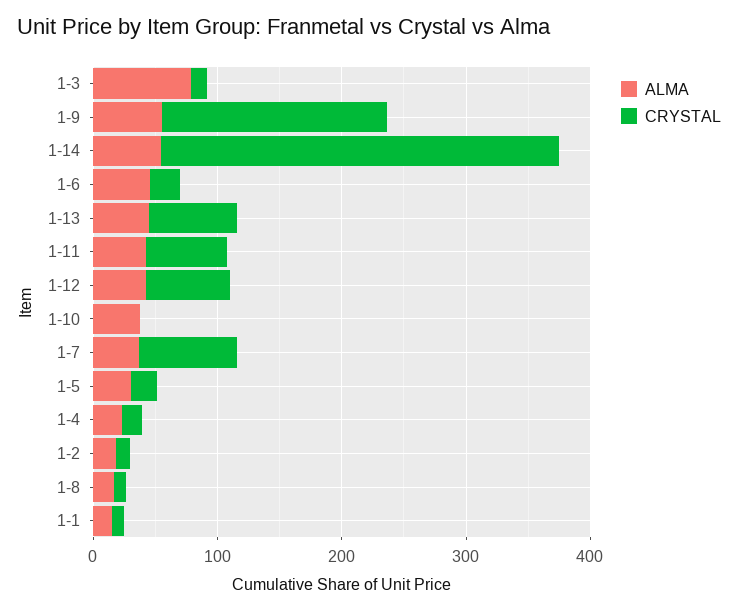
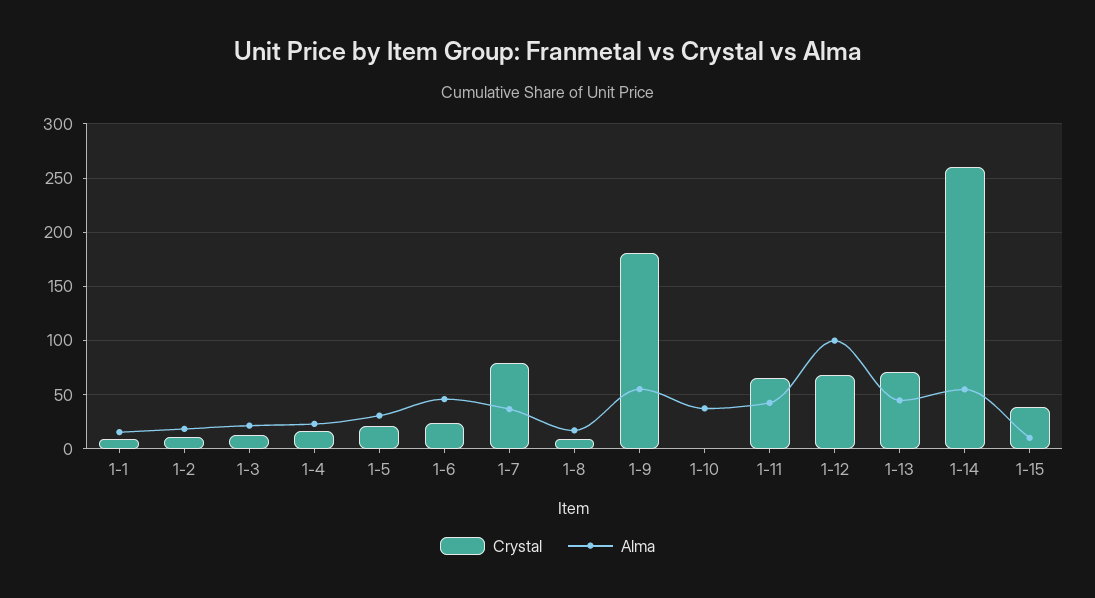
  {
    "ALMA": {
-     "1-3": 80,
+     "1-3": 20,
      "1-9": 60,
      "1-14": 50,
      "1-6": 50,
      "1-13": 40,
      "1-11": 40,
-     "1-12": 40,
+     "1-12": 100,
      "1-10": 40,
      "1-7": 40,
      "1-5": 30,
      "1-4": 20,
      "1-2": 20,
      "1-8": 20,
-     "1-1": 20
+     "1-1": 20,
+     "1-15": 10
    },
    "CRYSTAL": {
      "1-3": 10,
      "1-9": 180,
-     "1-14": 320,
+     "1-14": 260,
      "1-6": 20,
      "1-13": 70,
      "1-11": 70,
      "1-12": 70,
      "1-10": 0,
      "1-7": 80,
      "1-5": 20,
      "1-4": 20,
      "1-2": 10,
      "1-8": 10,
-     "1-1": 10
+     "1-1": 10,
+     "1-15": 40
    }
  }

